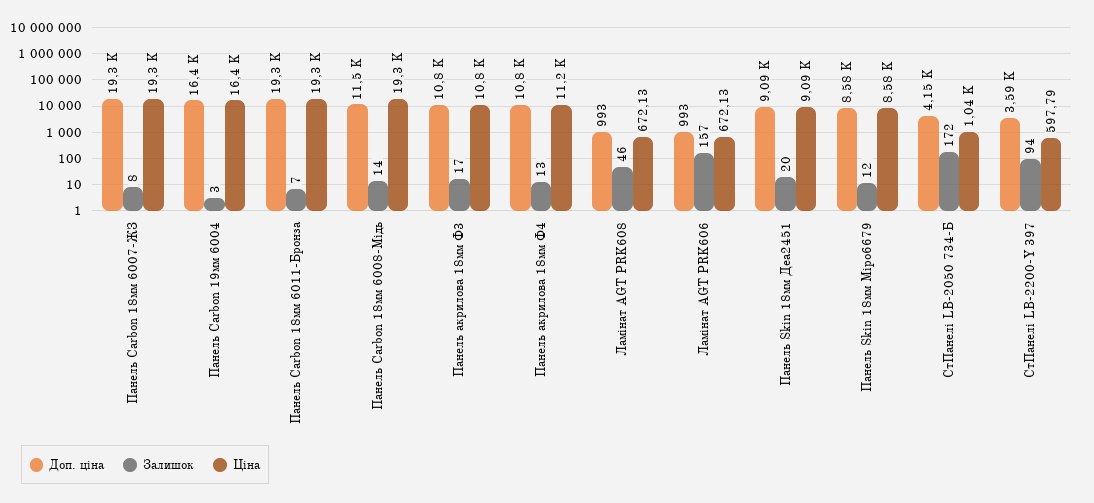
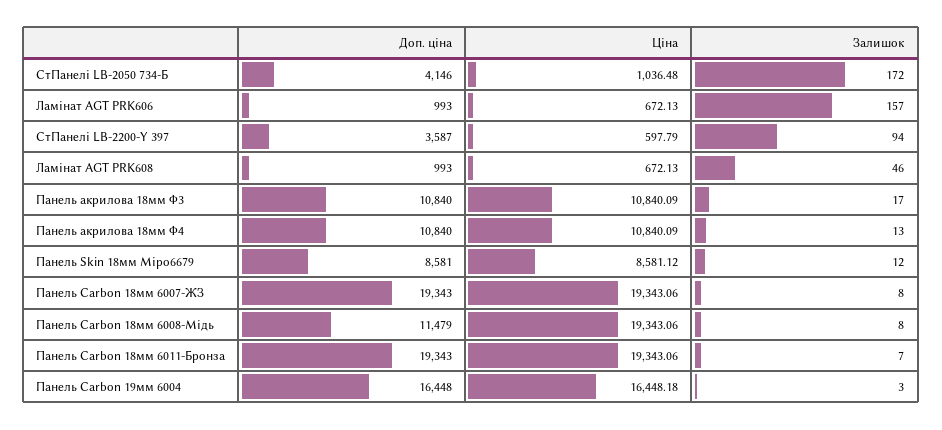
  {
    "Доп. ціна": {
      "Панель Carbon 18мм 6007-ЖЗ": 19343,
      "Панель Carbon 19мм 6004": 16448,
      "Панель Carbon 18мм 6011-Бронза": 19343,
      "Панель Carbon 18мм 6008-Мідь": 11479,
      "Панель акрилова 18мм Ф3": 10840,
      "Панель акрилова 18мм Ф4": 10840,
      "Ламінат AGT PRK608": 993,
      "Ламінат AGT PRK606": 993,
-     "Панель Skin 18мм Деа2451": 9090,
      "Панель Skin 18мм Міро6679": 8581,
      "СтПанелі LB-2050 734-Б": 4146,
      "СтПанелі LB-2200-Y 397": 3587
    },
    "Залишок": {
      "Панель Carbon 18мм 6007-ЖЗ": 8,
      "Панель Carbon 19мм 6004": 3,
      "Панель Carbon 18мм 6011-Бронза": 7,
-     "Панель Carbon 18мм 6008-Мідь": 14,
+     "Панель Carbon 18мм 6008-Мідь": 8,
      "Панель акрилова 18мм Ф3": 17,
      "Панель акрилова 18мм Ф4": 13,
      "Ламінат AGT PRK608": 46,
      "Ламінат AGT PRK606": 157,
-     "Панель Skin 18мм Деа2451": 20,
      "Панель Skin 18мм Міро6679": 12,
      "СтПанелі LB-2050 734-Б": 172,
      "СтПанелі LB-2200-Y 397": 94
    },
    "Ціна": {
      "Панель Carbon 18мм 6007-ЖЗ": 19343.06,
      "Панель Carbon 19мм 6004": 16448.18,
      "Панель Carbon 18мм 6011-Бронза": 19343.06,
      "Панель Carbon 18мм 6008-Мідь": 19343.06,
      "Панель акрилова 18мм Ф3": 10840.09,
-     "Панель акрилова 18мм Ф4": 11200,
+     "Панель акрилова 18мм Ф4": 10840.09,
      "Ламінат AGT PRK608": 672.13,
      "Ламінат AGT PRK606": 672.13,
-     "Панель Skin 18мм Деа2451": 9090,
      "Панель Skin 18мм Міро6679": 8581.12,
      "СтПанелі LB-2050 734-Б": 1036.48,
      "СтПанелі LB-2200-Y 397": 597.79
    }
  }

